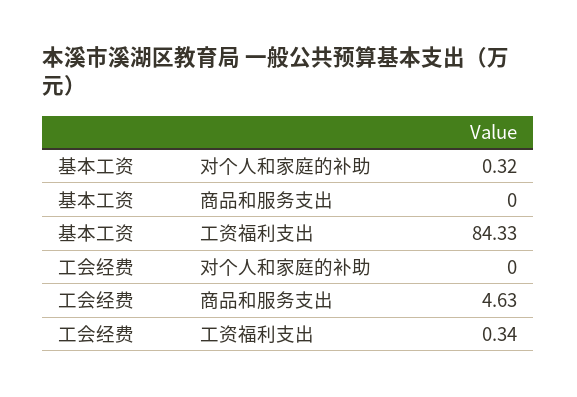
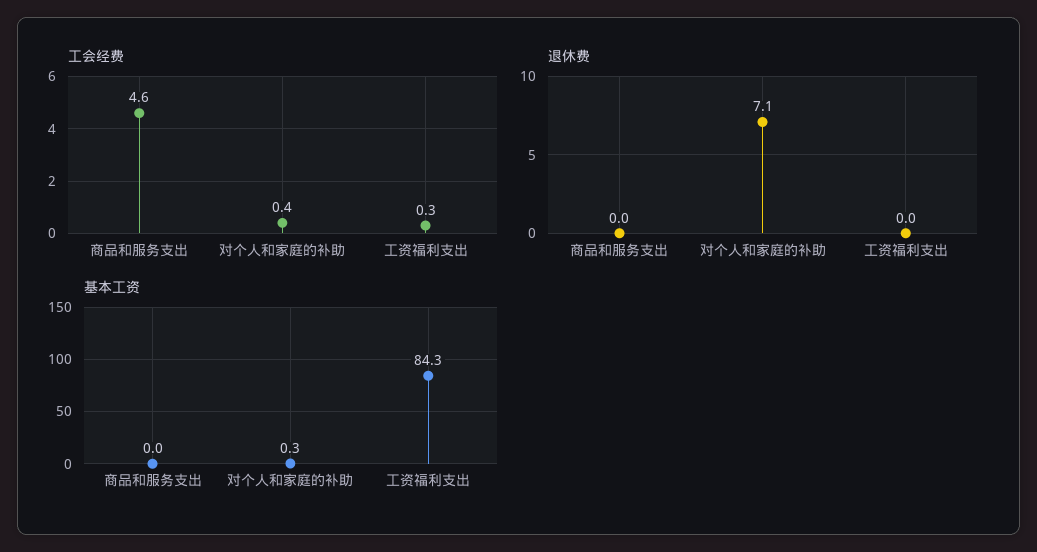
  {
    "基本工资": {
      "对个人和家庭的补助": 0.32,
      "商品和服务支出": 0,
      "工资福利支出": 84.33
    },
    "工会经费": {
-     "对个人和家庭的补助": 0,
+     "对个人和家庭的补助": 0.4,
      "商品和服务支出": 4.63,
      "工资福利支出": 0.34
-   }
+   },
+   "退休费": {
+     "商品和服务支出": 0,
+     "对个人和家庭的补助": 7.1,
+     "工资福利支出": 0
+   }
  }

